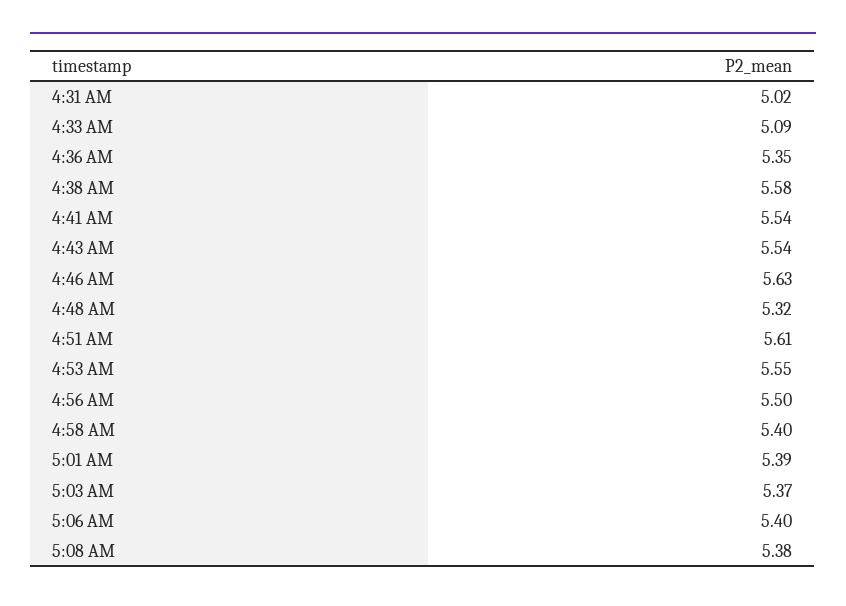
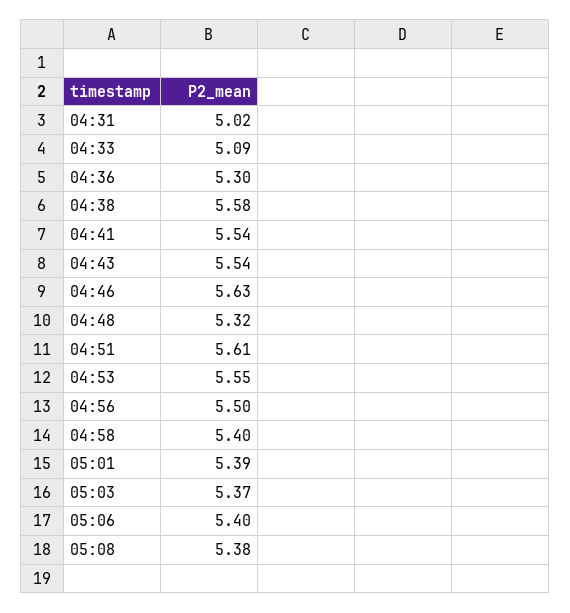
  {
    "4:31 AM": 5.02,
    "4:33 AM": 5.09,
-   "4:36 AM": 5.35,
+   "4:36 AM": 5.3,
    "4:38 AM": 5.58,
    "4:41 AM": 5.54,
    "4:43 AM": 5.54,
    "4:46 AM": 5.63,
    "4:48 AM": 5.32,
    "4:51 AM": 5.61,
    "4:53 AM": 5.55,
    "4:56 AM": 5.5,
    "4:58 AM": 5.4,
    "5:01 AM": 5.39,
    "5:03 AM": 5.37,
    "5:06 AM": 5.4,
    "5:08 AM": 5.38
  }

